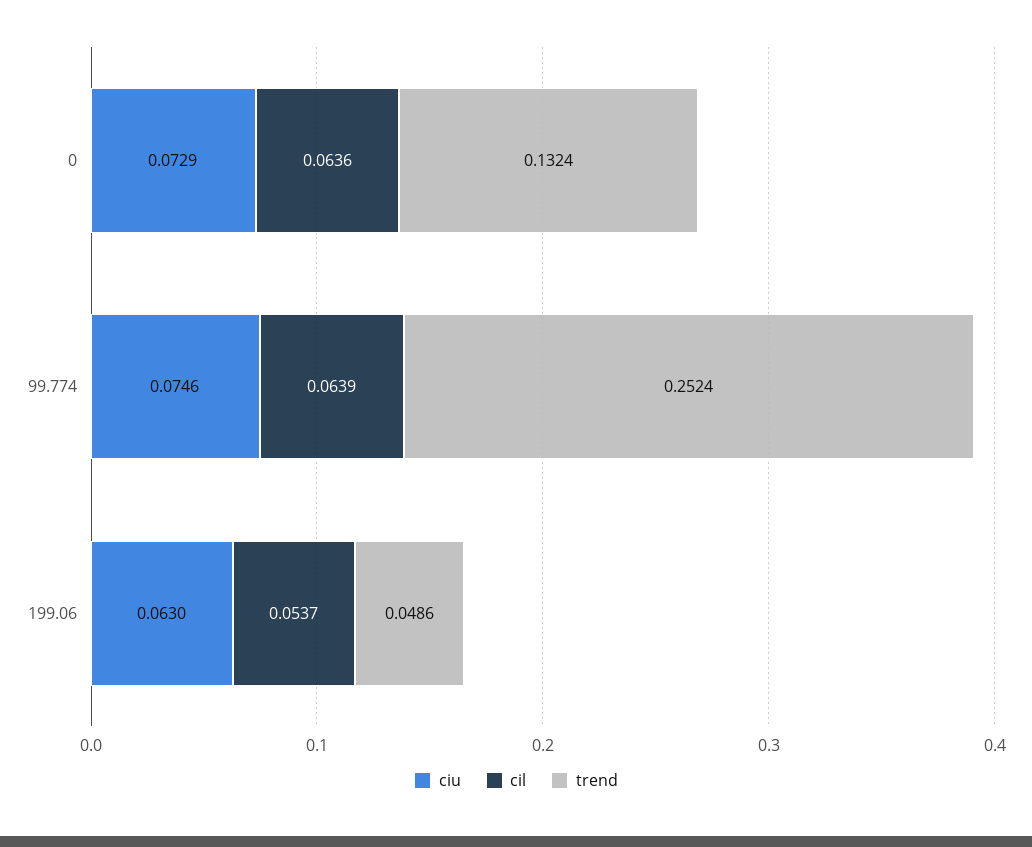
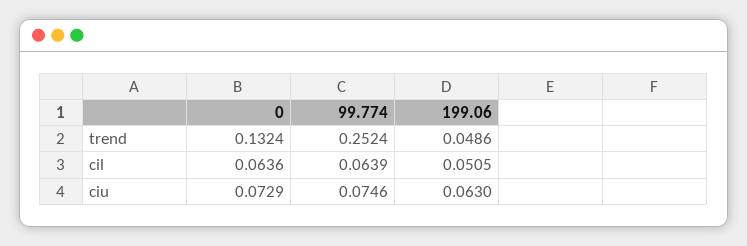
  {
    "ciu": {
      "0": 0.0729,
      "99.774": 0.0746,
      "199.06": 0.063
    },
    "cil": {
      "0": 0.0636,
      "99.774": 0.0639,
-     "199.06": 0.0537
+     "199.06": 0.0505
    },
    "trend": {
      "0": 0.1324,
      "99.774": 0.2524,
      "199.06": 0.0486
    }
  }

